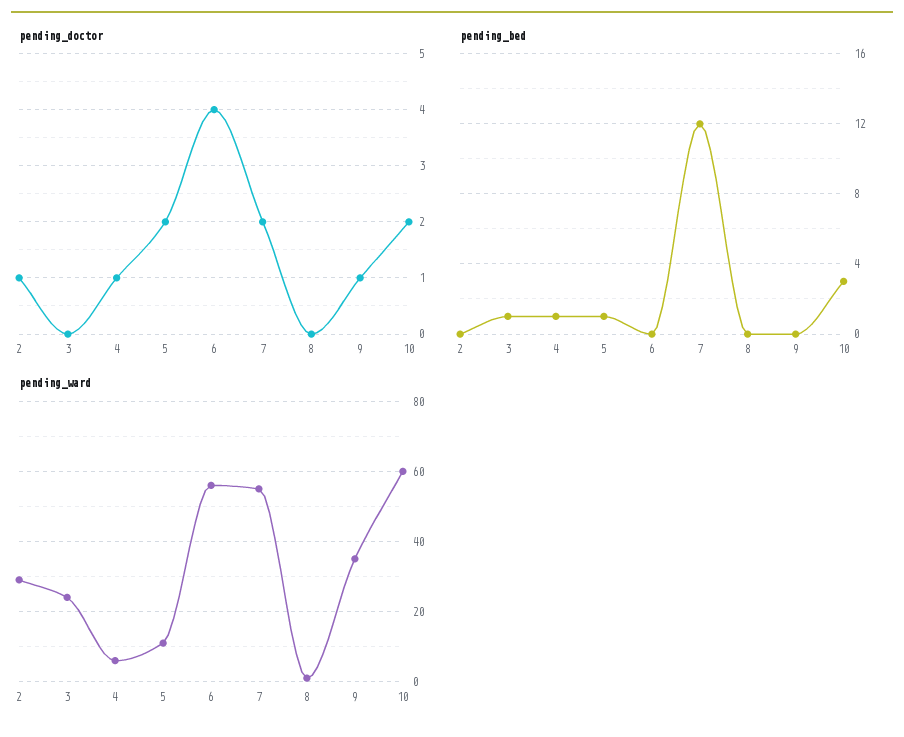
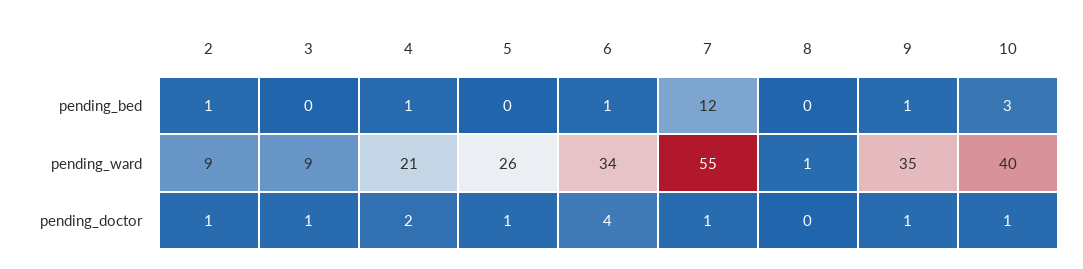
  {
    "pending_doctor": {
      "2": 1,
-     "3": 0,
+     "3": 1,
-     "4": 1,
+     "4": 2,
-     "5": 2,
+     "5": 1,
      "6": 4,
-     "7": 2,
+     "7": 1,
      "8": 0,
      "9": 1,
-     "10": 2
+     "10": 1
    },
    "pending_bed": {
-     "2": 0,
+     "2": 1,
-     "3": 1,
+     "3": 0,
      "4": 1,
-     "5": 1,
+     "5": 0,
-     "6": 0,
+     "6": 1,
      "7": 12,
      "8": 0,
-     "9": 0,
+     "9": 1,
      "10": 3
    },
    "pending_ward": {
-     "2": 30,
+     "2": 9,
-     "3": 25,
+     "3": 9,
-     "4": 5,
+     "4": 21,
-     "5": 10,
+     "5": 26,
-     "6": 55,
+     "6": 34,
      "7": 55,
      "8": 1,
      "9": 35,
-     "10": 60
+     "10": 40
    }
  }

